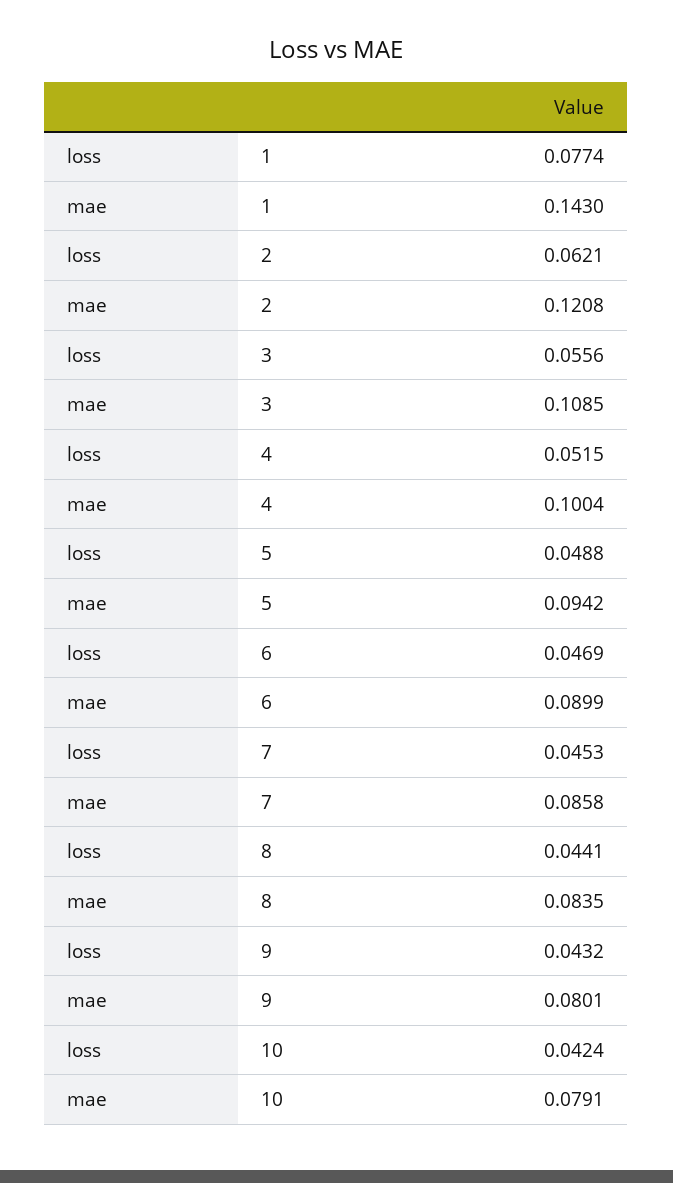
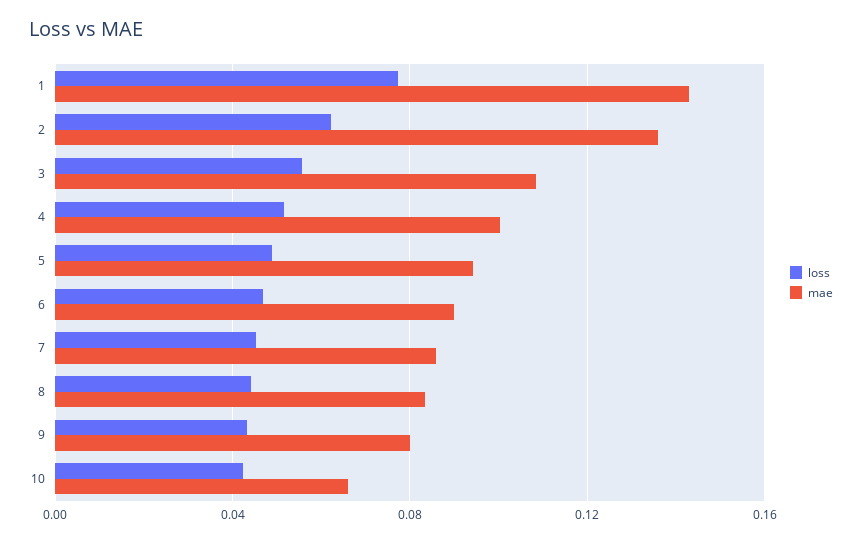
  {
    "loss": {
      "1": 0.0774,
      "2": 0.0621,
      "3": 0.0556,
      "4": 0.0515,
      "5": 0.0488,
      "6": 0.0469,
      "7": 0.0453,
      "8": 0.0441,
      "9": 0.0432,
      "10": 0.0424
    },
    "mae": {
      "1": 0.143,
-     "2": 0.1208,
+     "2": 0.135,
      "3": 0.1085,
      "4": 0.1004,
      "5": 0.0942,
      "6": 0.0899,
      "7": 0.0858,
      "8": 0.0835,
      "9": 0.0801,
-     "10": 0.0791
+     "10": 0.065
    }
  }

